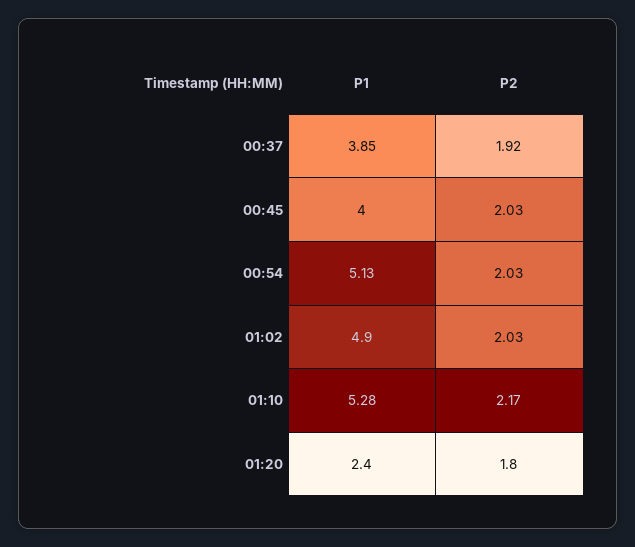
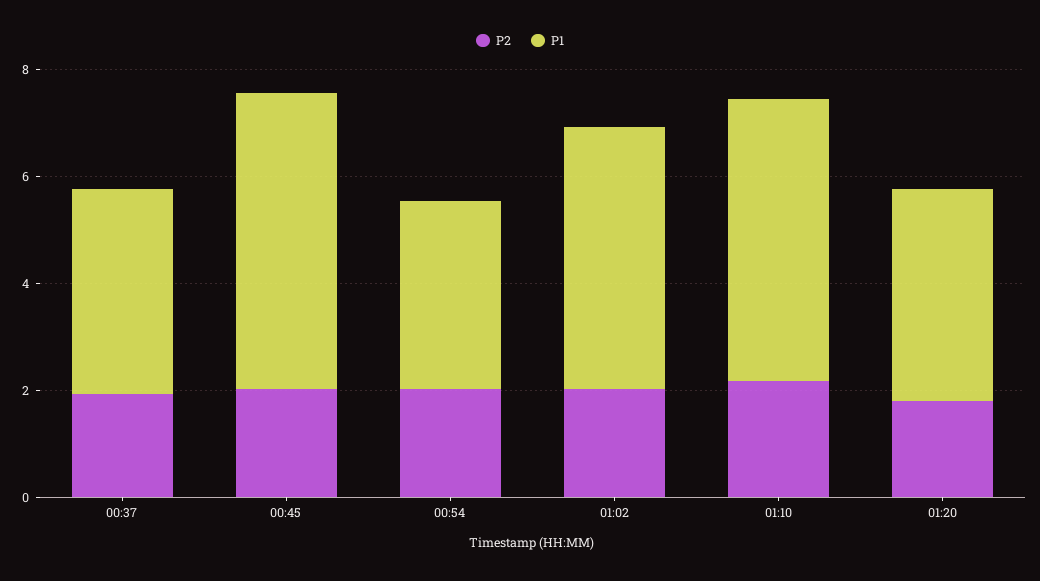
  {
    "P1": {
      "00:37": 3.85,
-     "00:45": 4,
+     "00:45": 5.5,
-     "00:54": 5.13,
+     "00:54": 3.5,
      "01:02": 4.9,
      "01:10": 5.28,
-     "01:20": 2.4
+     "01:20": 4
    },
    "P2": {
      "00:37": 1.92,
      "00:45": 2.03,
      "00:54": 2.03,
      "01:02": 2.03,
      "01:10": 2.17,
      "01:20": 1.8
    }
  }

